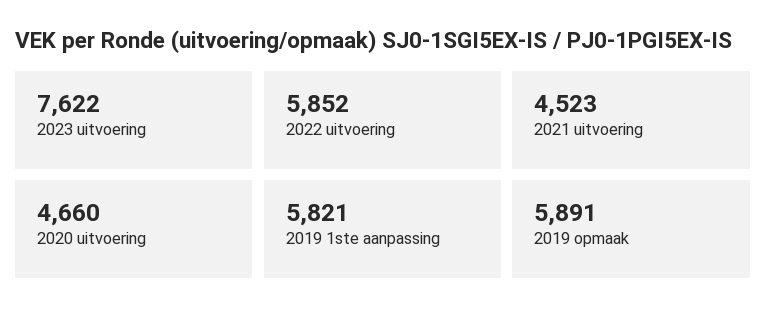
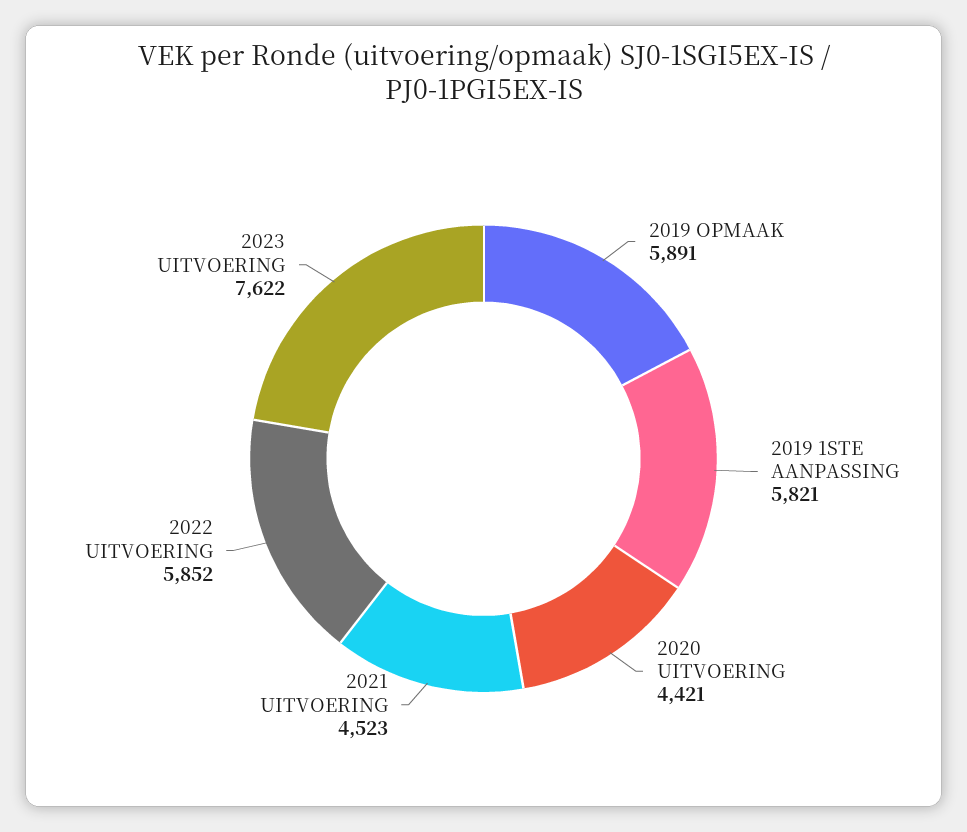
  {
    "2023 uitvoering": 7622,
    "2022 uitvoering": 5852,
    "2021 uitvoering": 4523,
-   "2020 uitvoering": 4660,
+   "2020 uitvoering": 4421,
    "2019 1ste aanpassing": 5821,
    "2019 opmaak": 5891
  }

